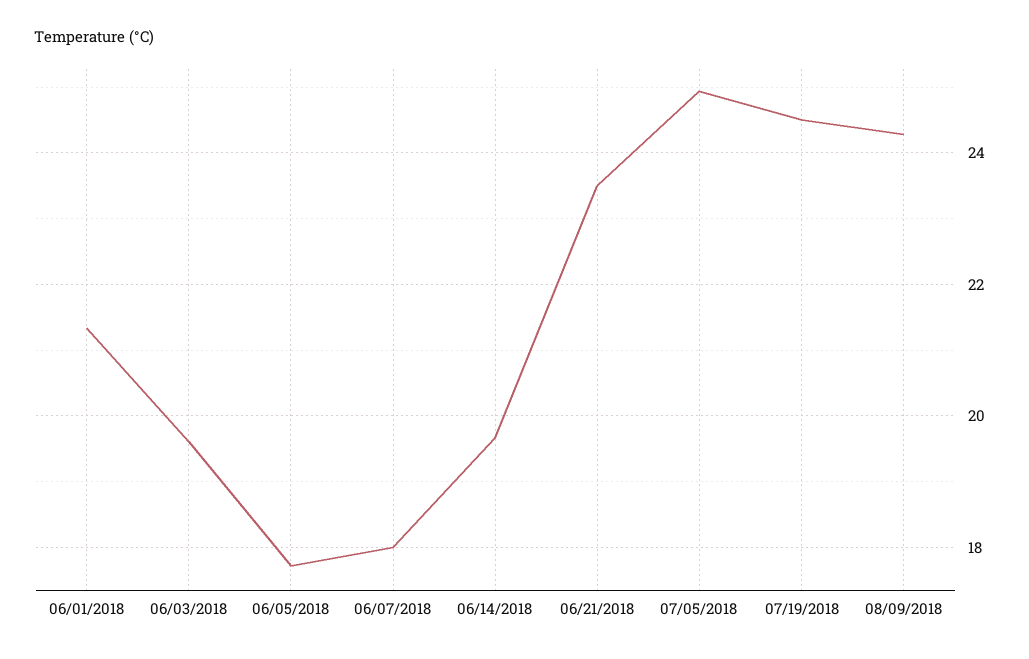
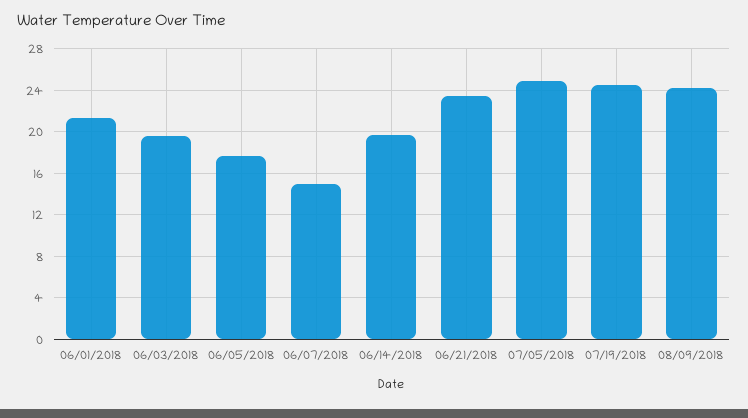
  {
    "06/01/2018": 21.4,
    "06/03/2018": 19.6,
    "06/05/2018": 17.8,
-   "06/07/2018": 18,
+   "06/07/2018": 15,
    "06/14/2018": 19.6,
    "06/21/2018": 23.6,
    "07/05/2018": 25,
    "07/19/2018": 24.6,
    "08/09/2018": 24.2
  }

